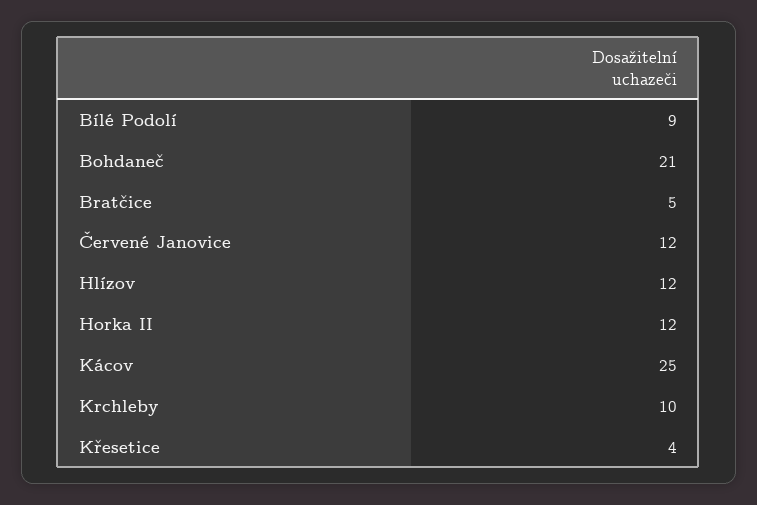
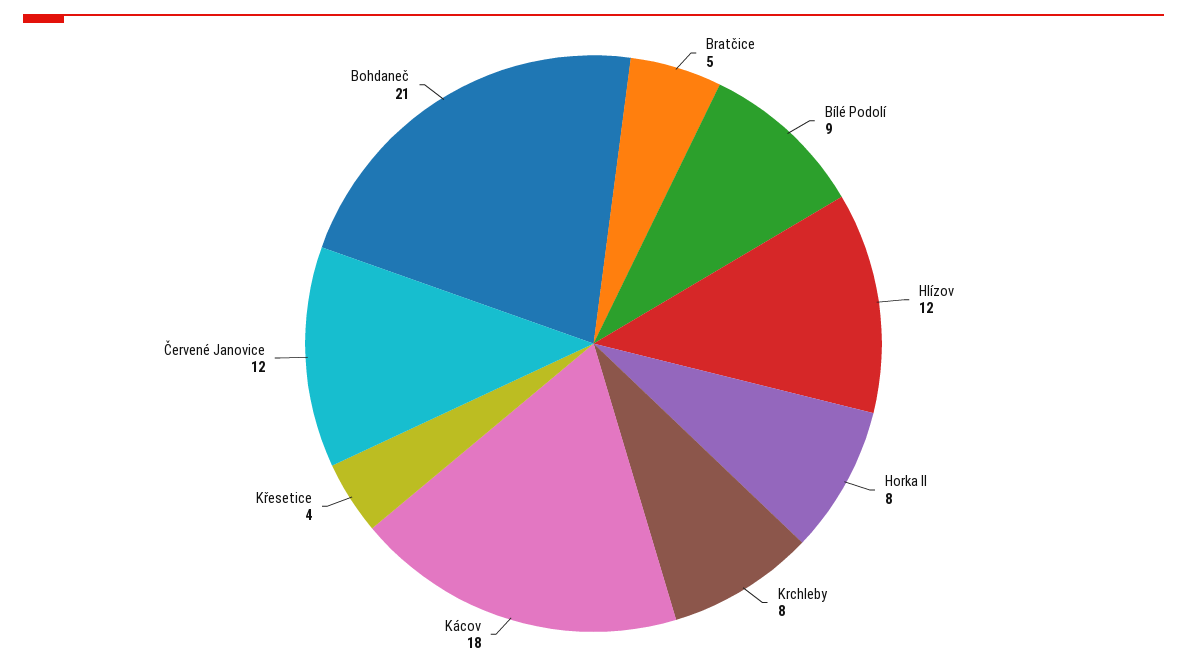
  {
    "Bílé Podolí": 9,
    "Bohdaneč": 21,
    "Bratčice": 5,
    "Červené Janovice": 12,
    "Hlízov": 12,
-   "Horka II": 12,
+   "Horka II": 8,
-   "Kácov": 25,
+   "Kácov": 18,
-   "Krchleby": 10,
+   "Krchleby": 8,
    "Křesetice": 4
  }

